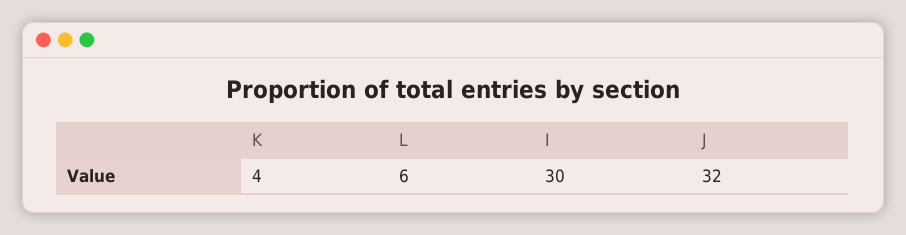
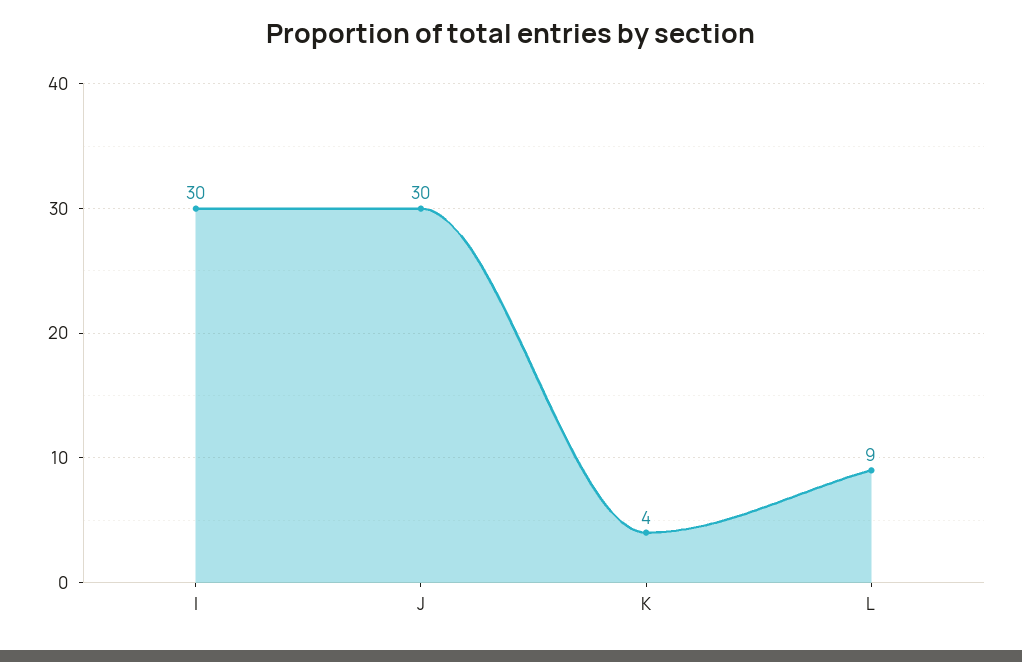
  {
    "K": 4,
-   "L": 6,
+   "L": 9,
    "I": 30,
-   "J": 32
+   "J": 30
  }

